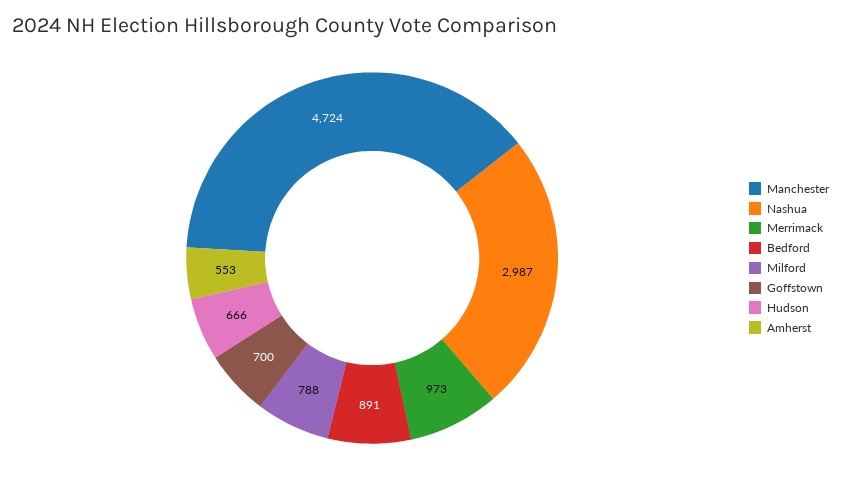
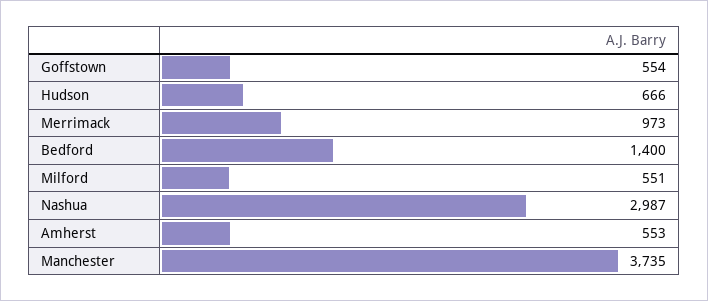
  {
-   "Manchester": 4724,
+   "Manchester": 3735,
    "Nashua": 2987,
    "Merrimack": 973,
-   "Bedford": 891,
+   "Bedford": 1400,
-   "Milford": 788,
+   "Milford": 551,
-   "Goffstown": 700,
+   "Goffstown": 554,
    "Hudson": 666,
    "Amherst": 553
  }

